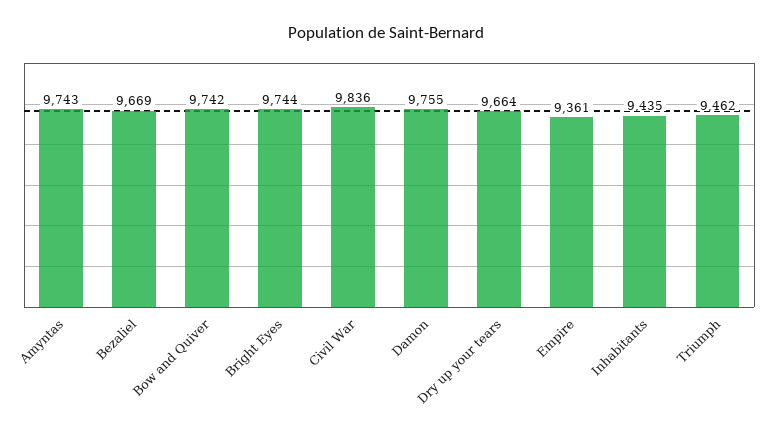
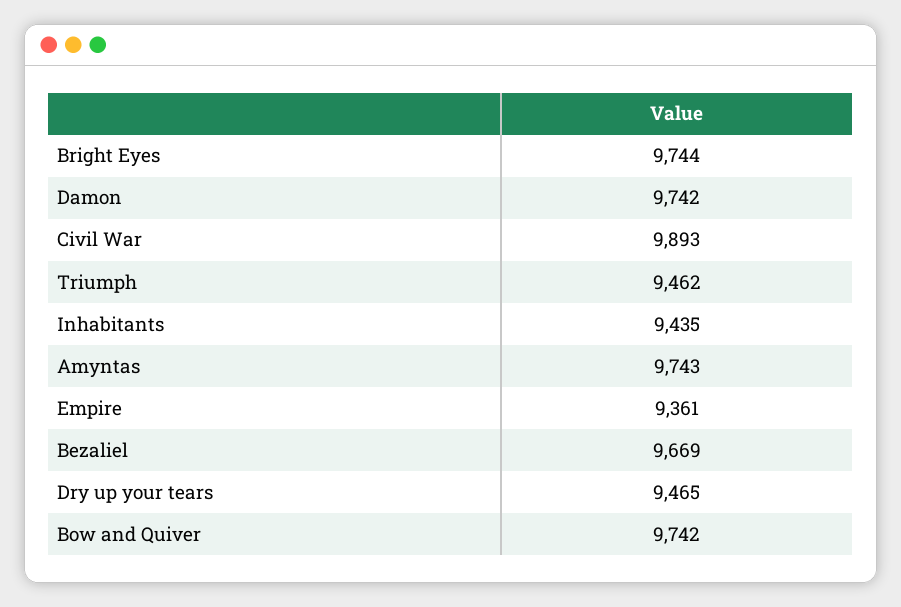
  {
    "Amyntas": 9743,
    "Bezaliel": 9669,
    "Bow and Quiver": 9742,
    "Bright Eyes": 9744,
-   "Civil War": 9836,
+   "Civil War": 9893,
-   "Damon": 9755,
+   "Damon": 9742,
-   "Dry up your tears": 9664,
+   "Dry up your tears": 9465,
    "Empire": 9361,
    "Inhabitants": 9435,
    "Triumph": 9462
  }

